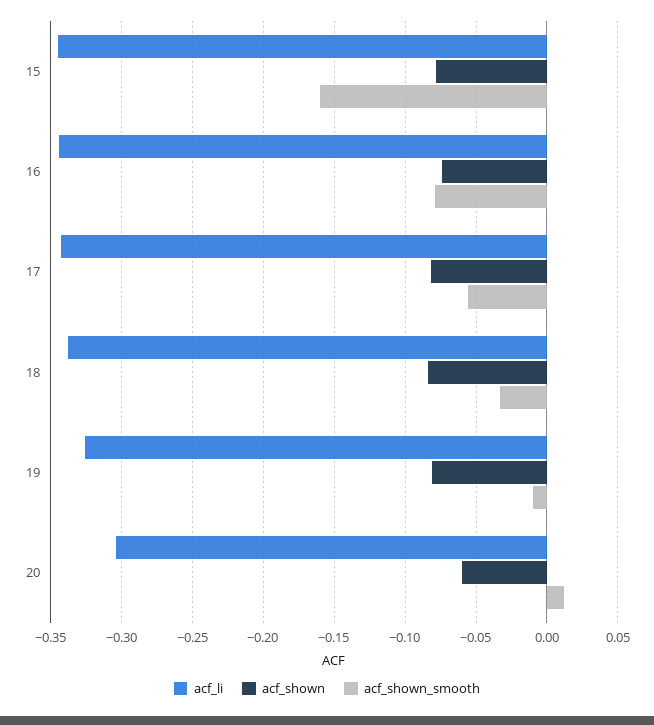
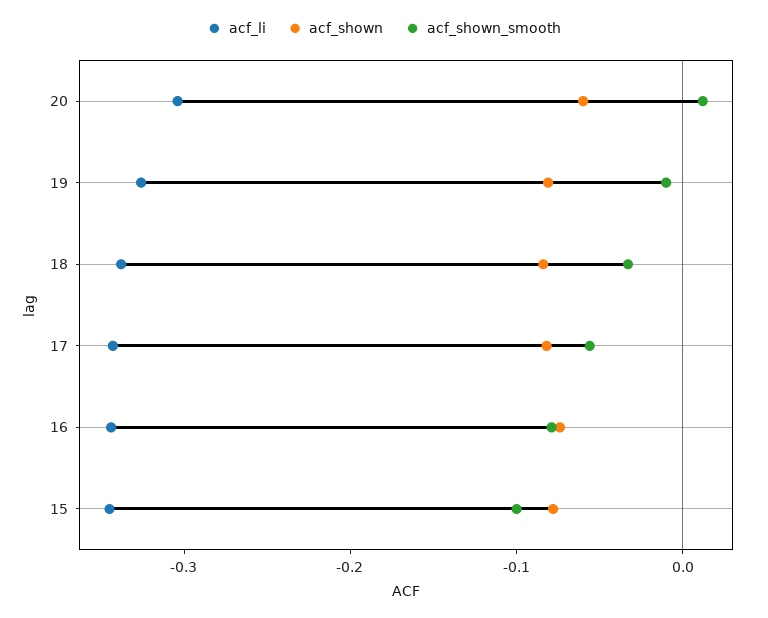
  {
    "acf_li": {
      "15": -0.345,
      "16": -0.345,
      "17": -0.345,
      "18": -0.34,
      "19": -0.325,
      "20": -0.305
    },
    "acf_shown": {
      "15": -0.08,
      "16": -0.075,
      "17": -0.08,
      "18": -0.085,
      "19": -0.08,
      "20": -0.06
    },
    "acf_shown_smooth": {
-     "15": -0.16,
+     "15": -0.1,
      "16": -0.08,
      "17": -0.055,
      "18": -0.035,
      "19": -0.01,
      "20": 0.01
    }
  }

